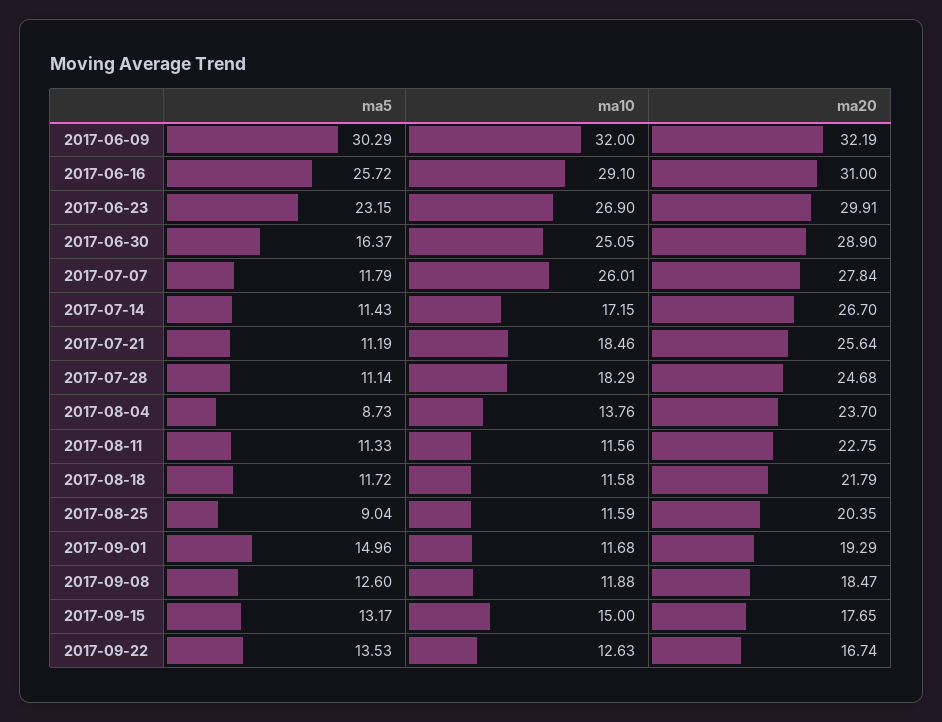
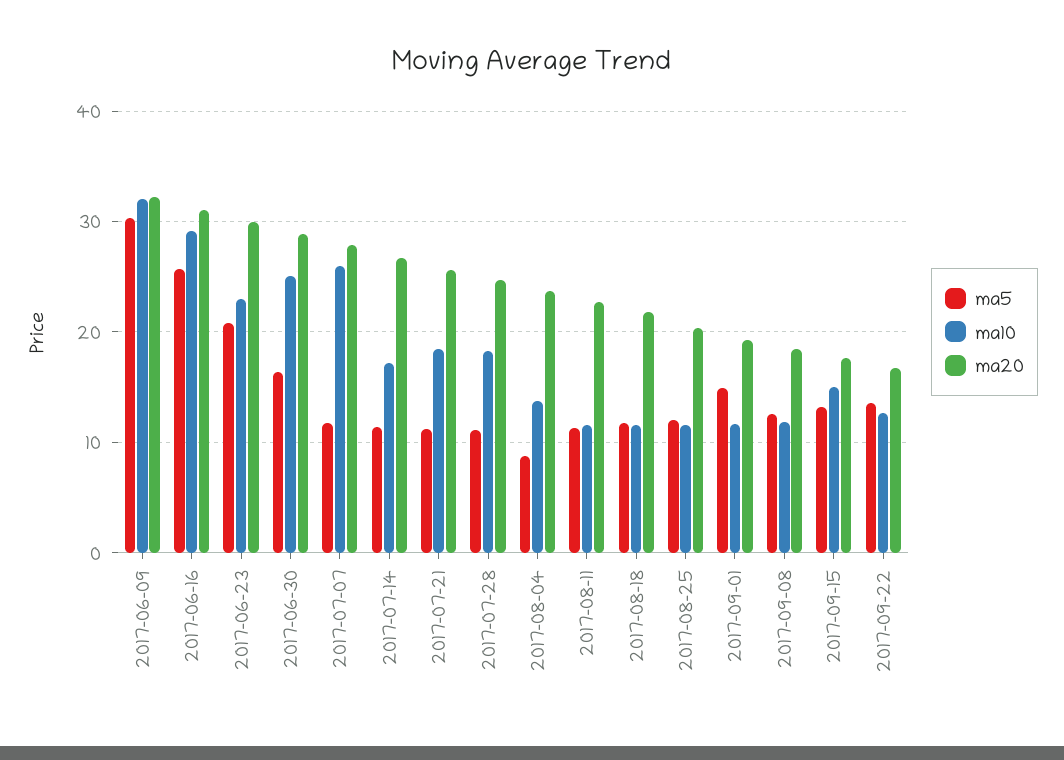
  {
    "ma5": {
      "2017-06-09": 30.29,
      "2017-06-16": 25.72,
-     "2017-06-23": 23.15,
+     "2017-06-23": 21,
      "2017-06-30": 16.37,
      "2017-07-07": 11.79,
      "2017-07-14": 11.43,
      "2017-07-21": 11.19,
      "2017-07-28": 11.14,
      "2017-08-04": 8.73,
      "2017-08-11": 11.33,
      "2017-08-18": 11.72,
-     "2017-08-25": 9.04,
+     "2017-08-25": 12,
      "2017-09-01": 14.96,
      "2017-09-08": 12.6,
      "2017-09-15": 13.17,
      "2017-09-22": 13.53
    },
    "ma10": {
      "2017-06-09": 32,
      "2017-06-16": 29.1,
-     "2017-06-23": 26.9,
+     "2017-06-23": 23,
      "2017-06-30": 25.05,
      "2017-07-07": 26.01,
      "2017-07-14": 17.15,
      "2017-07-21": 18.46,
      "2017-07-28": 18.29,
      "2017-08-04": 13.76,
      "2017-08-11": 11.56,
      "2017-08-18": 11.58,
      "2017-08-25": 11.59,
      "2017-09-01": 11.68,
      "2017-09-08": 11.88,
      "2017-09-15": 15,
      "2017-09-22": 12.63
    },
    "ma20": {
      "2017-06-09": 32.19,
      "2017-06-16": 31,
      "2017-06-23": 29.91,
      "2017-06-30": 28.9,
      "2017-07-07": 27.84,
      "2017-07-14": 26.7,
      "2017-07-21": 25.64,
      "2017-07-28": 24.68,
      "2017-08-04": 23.7,
      "2017-08-11": 22.75,
      "2017-08-18": 21.79,
      "2017-08-25": 20.35,
      "2017-09-01": 19.29,
      "2017-09-08": 18.47,
      "2017-09-15": 17.65,
      "2017-09-22": 16.74
    }
  }

